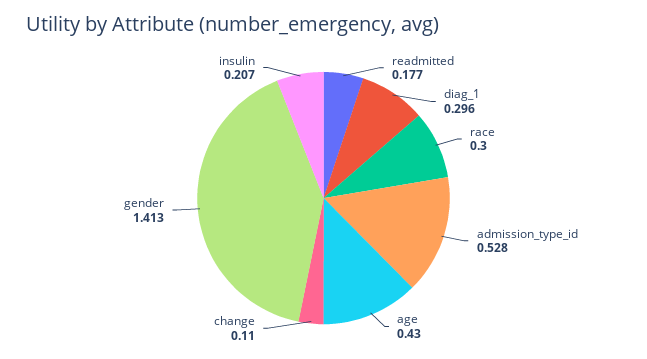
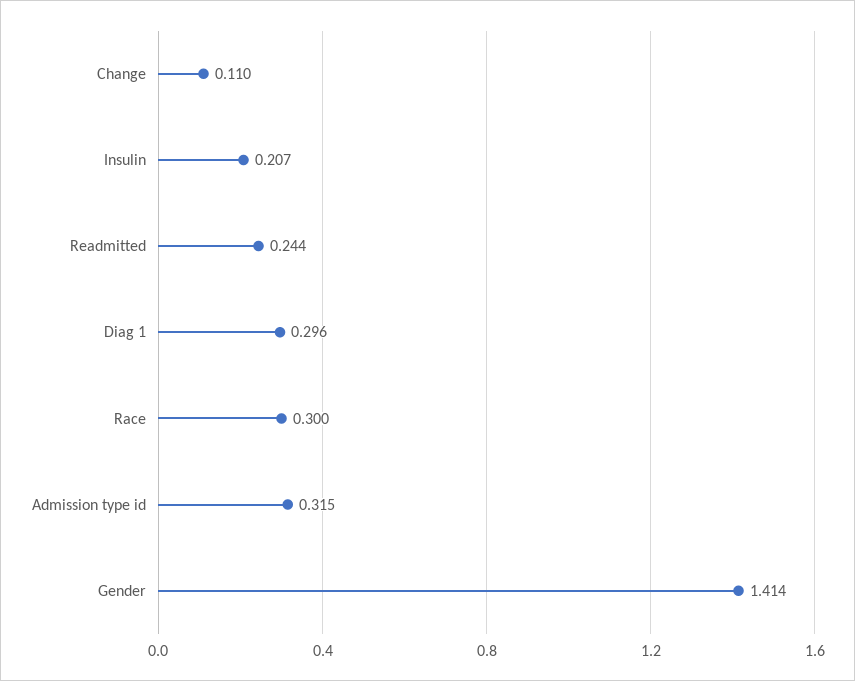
  {
-   "readmitted": 0.177,
+   "readmitted": 0.244,
    "diag_1": 0.296,
    "race": 0.3,
-   "admission_type_id": 0.528,
+   "admission_type_id": 0.315,
-   "age": 0.43,
    "change": 0.11,
-   "gender": 1.413,
+   "gender": 1.414,
    "insulin": 0.207
  }

